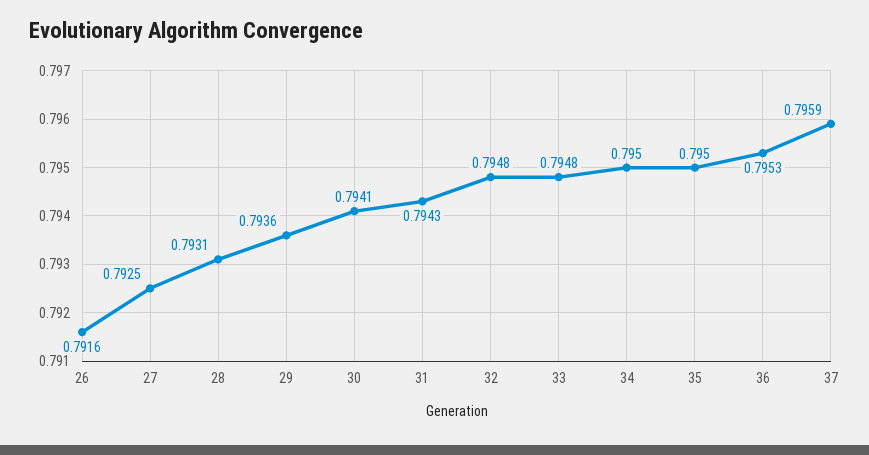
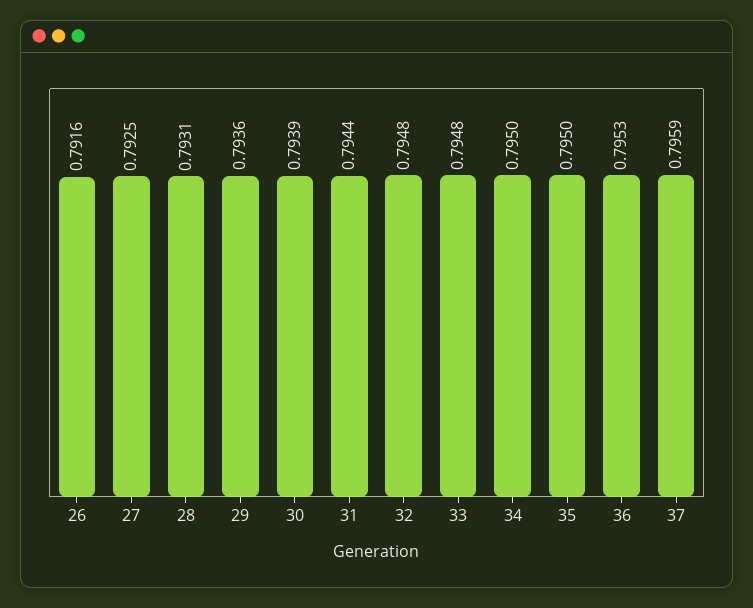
  {
    "26": 0.7916,
    "27": 0.7925,
    "28": 0.7931,
    "29": 0.7936,
-   "30": 0.7941,
+   "30": 0.7939,
-   "31": 0.7943,
+   "31": 0.7944,
    "32": 0.7948,
    "33": 0.7948,
    "34": 0.795,
    "35": 0.795,
    "36": 0.7953,
    "37": 0.7959
  }

